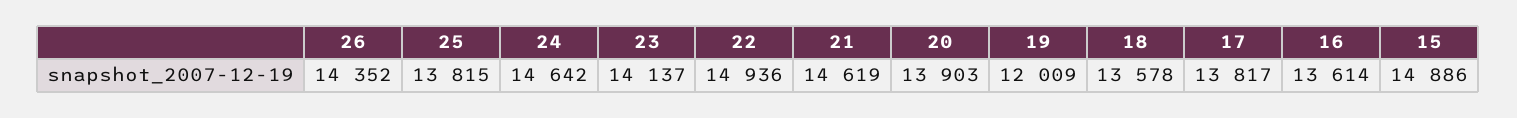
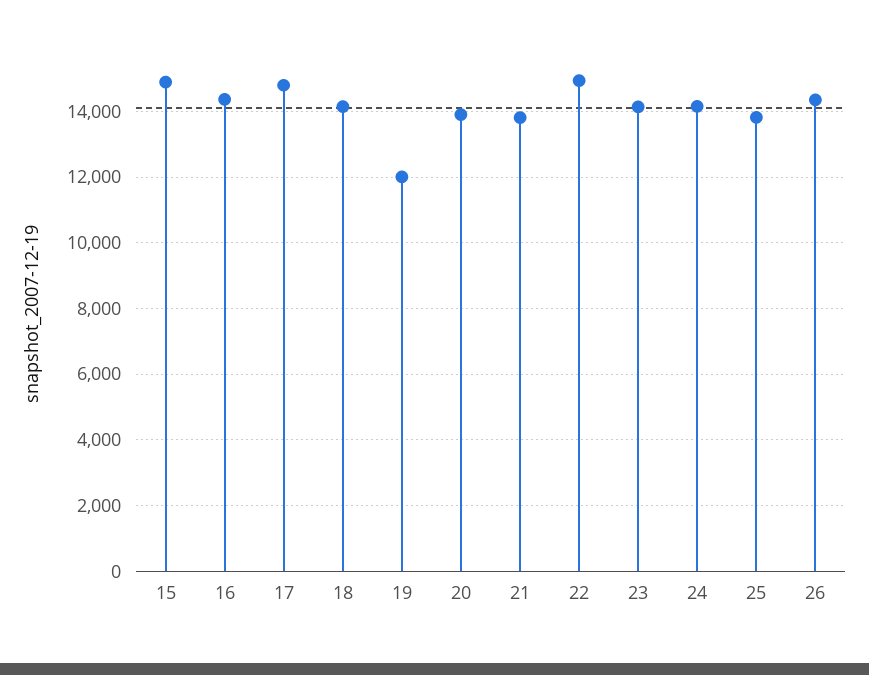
  {
    "26": 14352,
    "25": 13815,
-   "24": 14642,
+   "24": 14200,
    "23": 14137,
    "22": 14936,
-   "21": 14619,
+   "21": 13800,
    "20": 13903,
    "19": 12009,
-   "18": 13578,
+   "18": 14200,
-   "17": 13817,
+   "17": 14800,
-   "16": 13614,
+   "16": 14400,
    "15": 14886
  }

